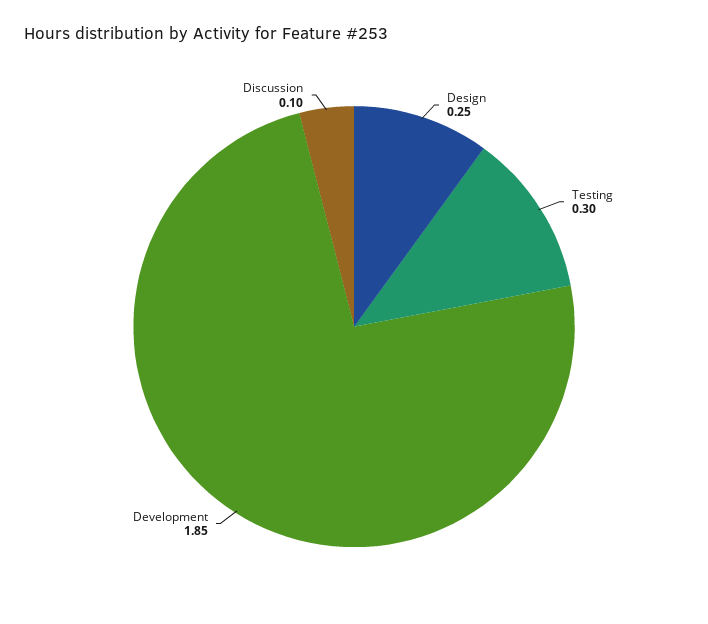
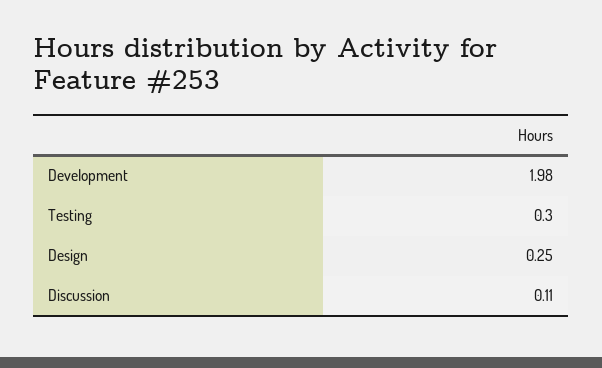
  {
    "Design": 0.25,
    "Testing": 0.3,
-   "Development": 1.85,
+   "Development": 1.98,
-   "Discussion": 0.1
+   "Discussion": 0.11
  }

